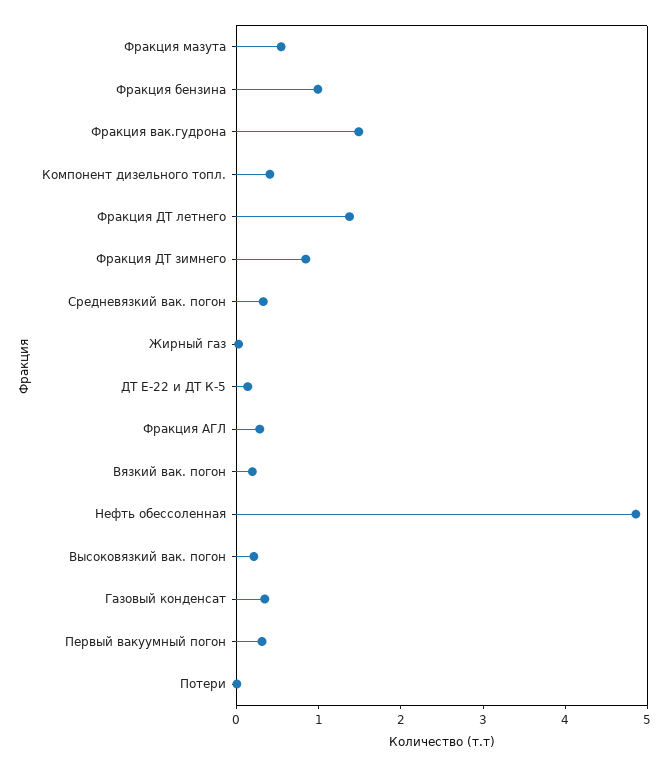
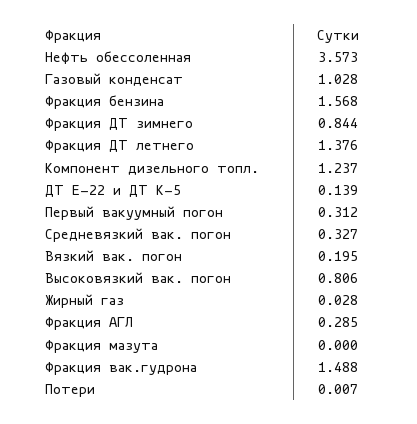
  {
-   "Фракция мазута": 0.6,
+   "Фракция мазута": 0,
-   "Фракция бензина": 1,
+   "Фракция бензина": 1.568,
    "Фракция вак.гудрона": 1.488,
-   "Компонент дизельного топл.": 0.4,
+   "Компонент дизельного топл.": 1.237,
    "Фракция ДТ летнего": 1.376,
    "Фракция ДТ зимнего": 0.844,
    "Средневязкий вак. погон": 0.327,
    "Жирный газ": 0.028,
    "ДТ Е-22 и ДТ К-5": 0.139,
    "Фракция АГЛ": 0.285,
    "Вязкий вак. погон": 0.195,
-   "Нефть обессоленная": 4.8,
+   "Нефть обессоленная": 3.573,
-   "Высоковязкий вак. погон": 0.2,
+   "Высоковязкий вак. погон": 0.806,
-   "Газовый конденсат": 0.4,
+   "Газовый конденсат": 1.028,
    "Первый вакуумный погон": 0.312,
    "Потери": 0.007
  }

